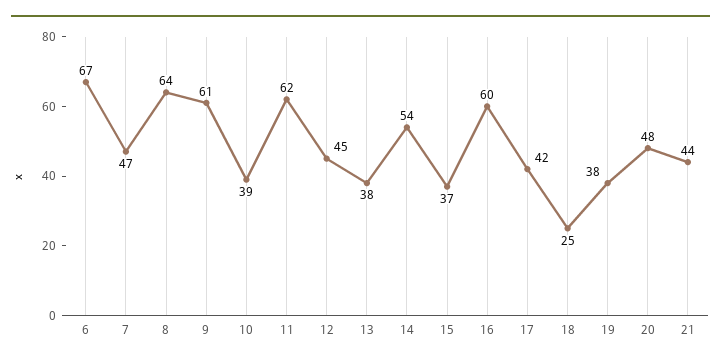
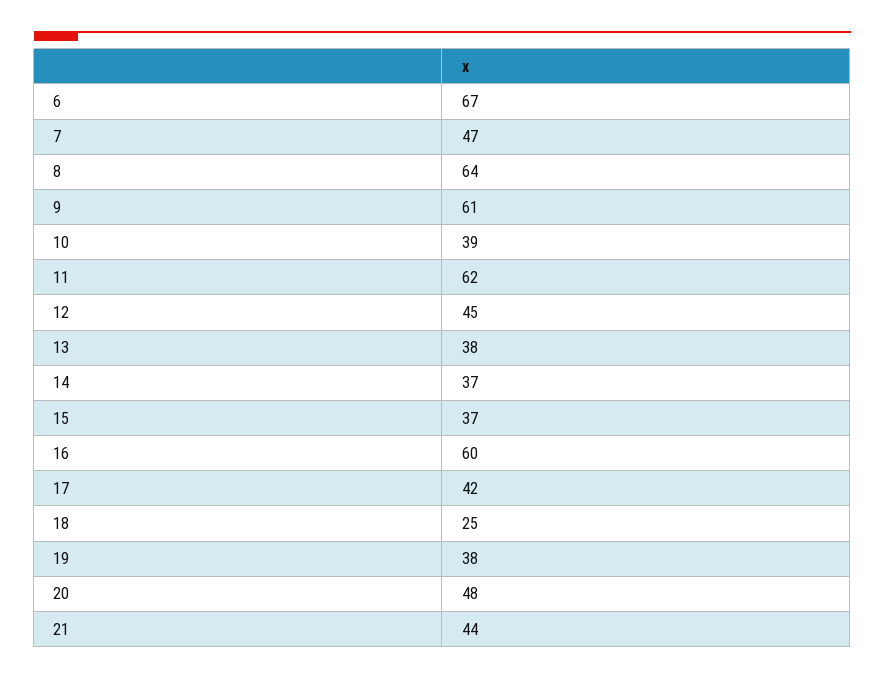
  {
    "6": 67,
    "7": 47,
    "8": 64,
    "9": 61,
    "10": 39,
    "11": 62,
    "12": 45,
    "13": 38,
-   "14": 54,
+   "14": 37,
    "15": 37,
    "16": 60,
    "17": 42,
    "18": 25,
    "19": 38,
    "20": 48,
    "21": 44
  }

